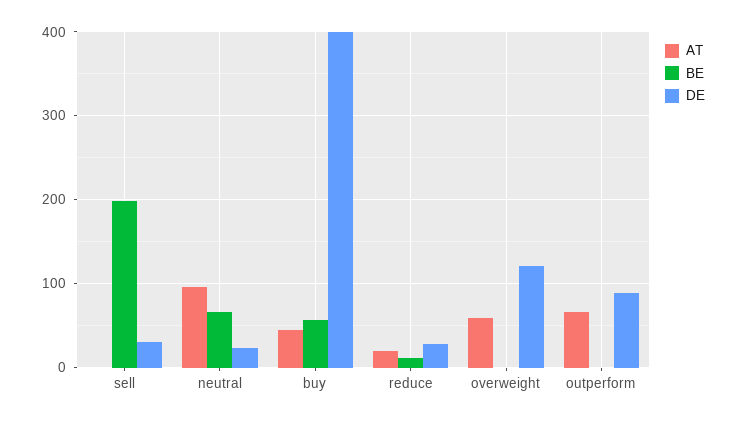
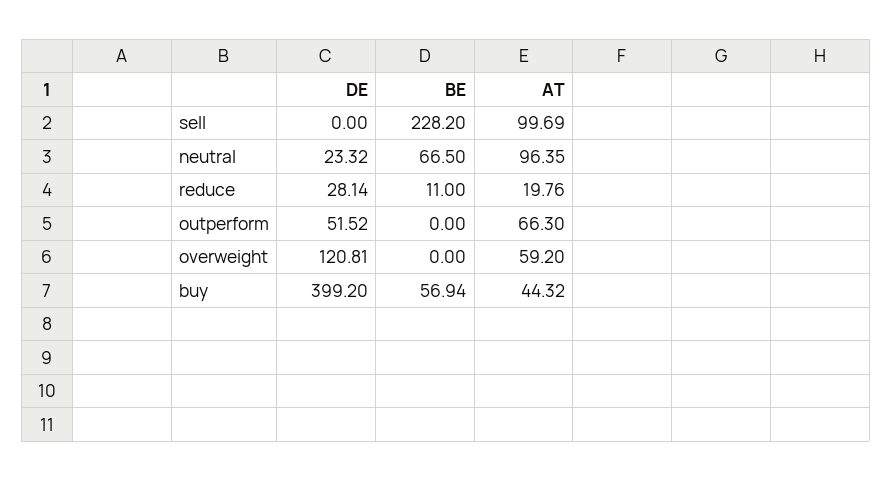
  {
    "AT": {
-     "sell": 0,
+     "sell": 99.69,
      "neutral": 96.35,
      "buy": 44.32,
      "reduce": 19.76,
      "overweight": 59.2,
      "outperform": 66.3
    },
    "BE": {
-     "sell": 200,
+     "sell": 228.2,
      "neutral": 66.5,
      "buy": 56.94,
      "reduce": 11,
      "overweight": 0,
      "outperform": 0
    },
    "DE": {
-     "sell": 30,
+     "sell": 0,
      "neutral": 23.32,
      "buy": 399.2,
      "reduce": 28.14,
      "overweight": 120.81,
-     "outperform": 90
+     "outperform": 51.52
    }
  }

